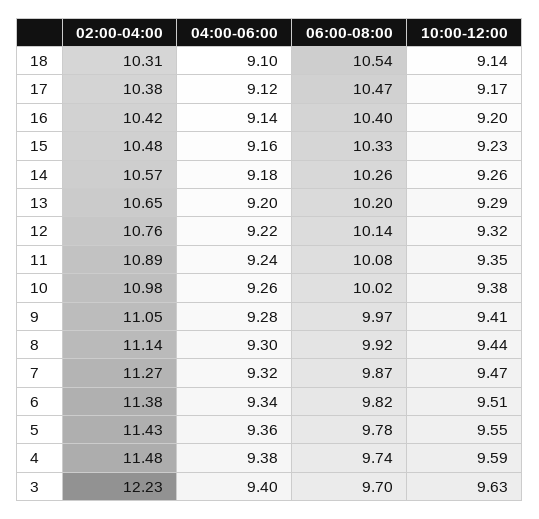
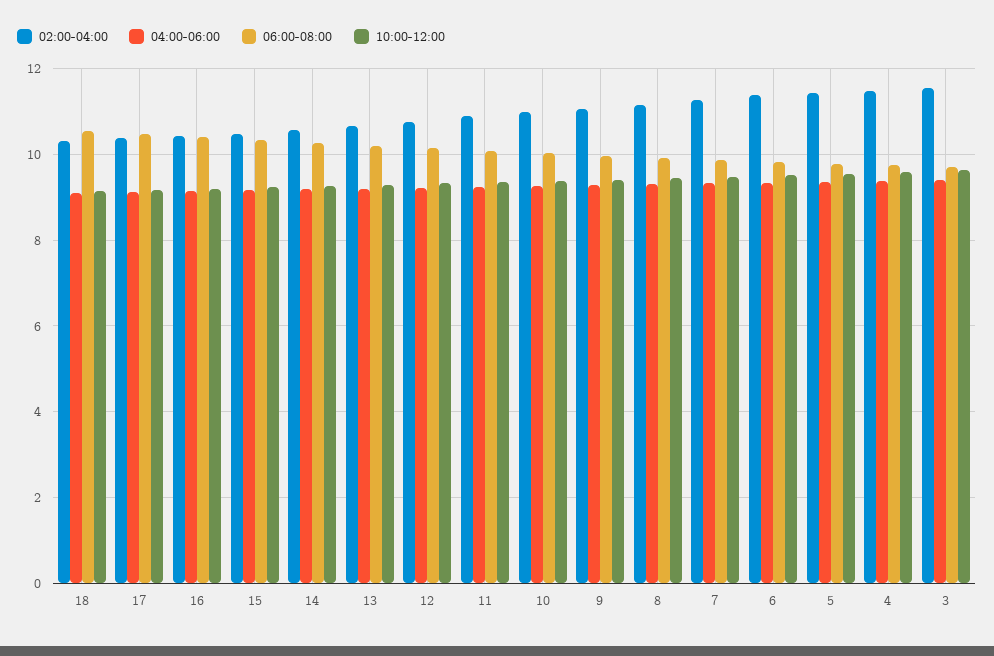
  {
    "02:00-04:00": {
      "18": 10.31,
      "17": 10.38,
      "16": 10.42,
      "15": 10.48,
      "14": 10.57,
      "13": 10.65,
      "12": 10.76,
      "11": 10.89,
      "10": 10.98,
      "9": 11.05,
      "8": 11.14,
      "7": 11.27,
      "6": 11.38,
      "5": 11.43,
      "4": 11.48,
-     "3": 12.23
+     "3": 11.6
    },
    "04:00-06:00": {
      "18": 9.1,
      "17": 9.12,
      "16": 9.14,
      "15": 9.16,
      "14": 9.18,
      "13": 9.2,
      "12": 9.22,
      "11": 9.24,
      "10": 9.26,
      "9": 9.28,
      "8": 9.3,
      "7": 9.32,
      "6": 9.34,
      "5": 9.36,
      "4": 9.38,
      "3": 9.4
    },
    "06:00-08:00": {
      "18": 10.54,
      "17": 10.47,
      "16": 10.4,
      "15": 10.33,
      "14": 10.26,
      "13": 10.2,
      "12": 10.14,
      "11": 10.08,
      "10": 10.02,
      "9": 9.97,
      "8": 9.92,
      "7": 9.87,
      "6": 9.82,
      "5": 9.78,
      "4": 9.74,
      "3": 9.7
    },
    "10:00-12:00": {
      "18": 9.14,
      "17": 9.17,
      "16": 9.2,
      "15": 9.23,
      "14": 9.26,
      "13": 9.29,
      "12": 9.32,
      "11": 9.35,
      "10": 9.38,
      "9": 9.41,
      "8": 9.44,
      "7": 9.47,
      "6": 9.51,
      "5": 9.55,
      "4": 9.59,
      "3": 9.63
    }
  }

